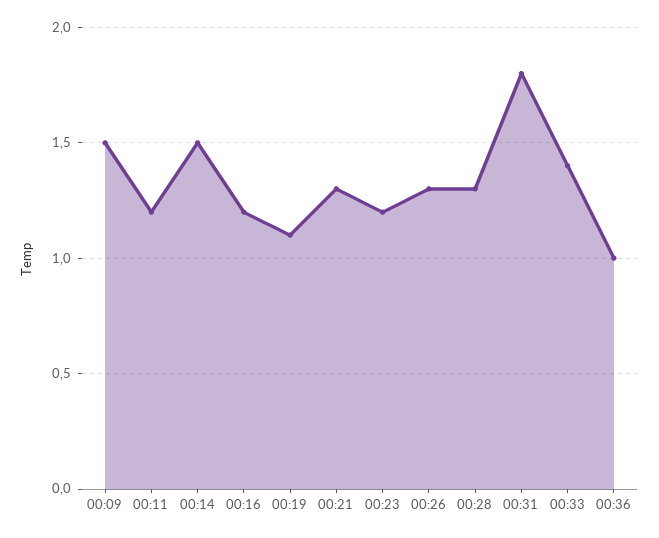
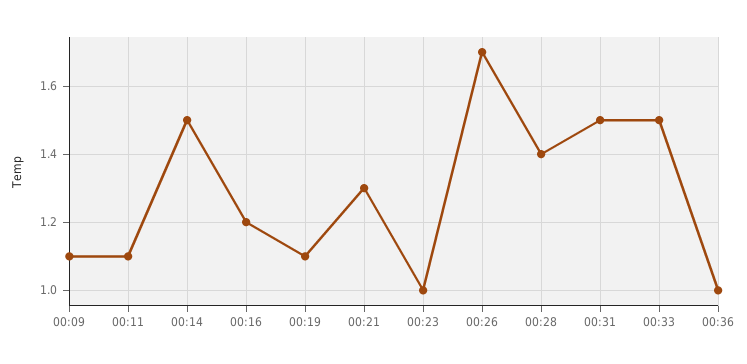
  {
-   "00:09": 1.5,
+   "00:09": 1.1,
-   "00:11": 1.2,
+   "00:11": 1.1,
    "00:14": 1.5,
    "00:16": 1.2,
    "00:19": 1.1,
    "00:21": 1.3,
-   "00:23": 1.2,
+   "00:23": 1,
-   "00:26": 1.3,
+   "00:26": 1.7,
-   "00:28": 1.3,
+   "00:28": 1.4,
-   "00:31": 1.8,
+   "00:31": 1.5,
-   "00:33": 1.4,
+   "00:33": 1.5,
    "00:36": 1
  }

